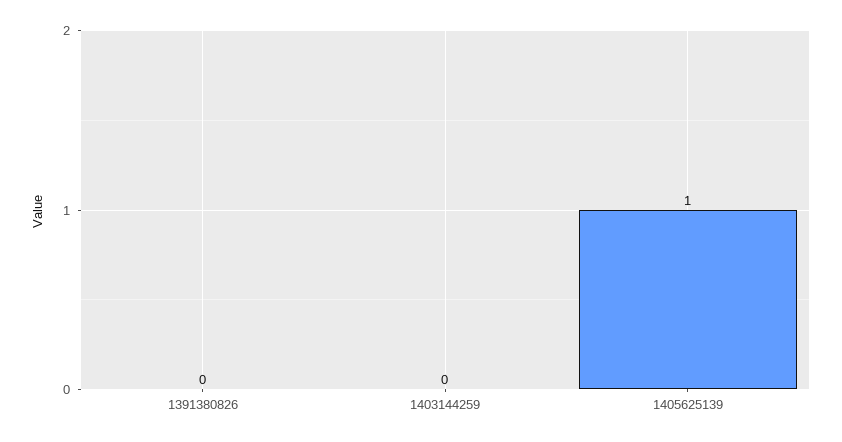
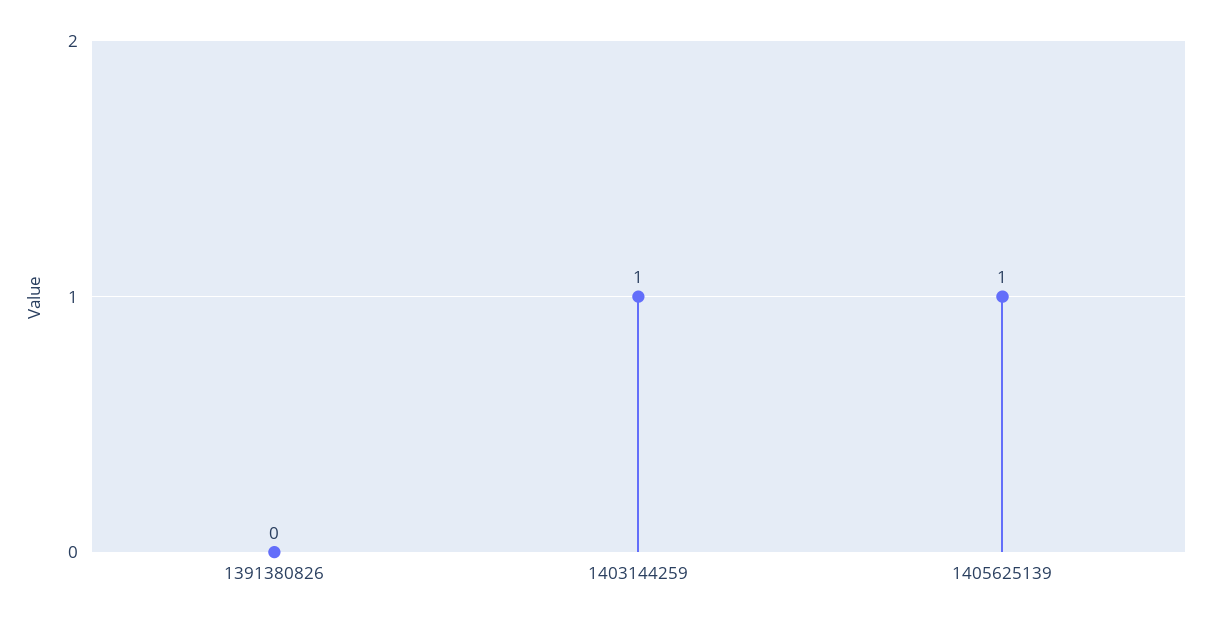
  {
    "1391380826": 0,
-   "1403144259": 0,
+   "1403144259": 1,
    "1405625139": 1
  }

